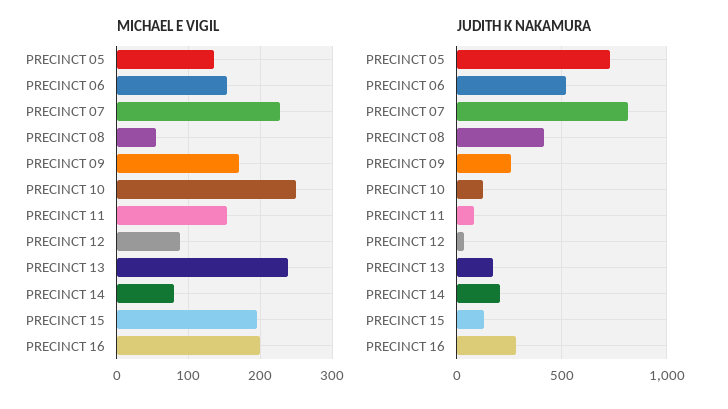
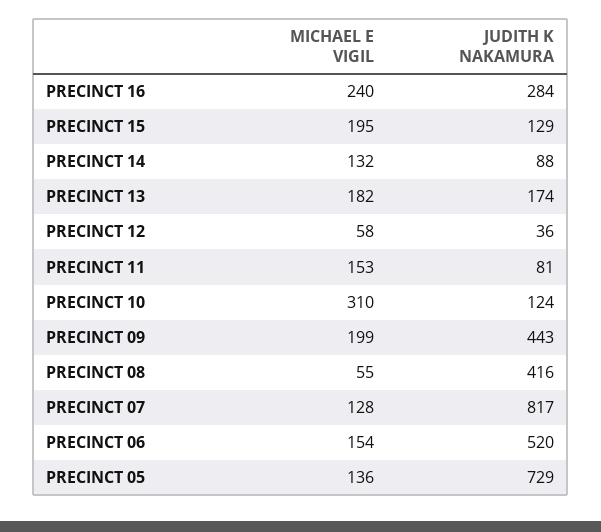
  {
    "MICHAEL E VIGIL": {
      "PRECINCT 05": 136,
      "PRECINCT 06": 154,
-     "PRECINCT 07": 230,
+     "PRECINCT 07": 128,
      "PRECINCT 08": 55,
-     "PRECINCT 09": 170,
+     "PRECINCT 09": 199,
-     "PRECINCT 10": 250,
+     "PRECINCT 10": 310,
      "PRECINCT 11": 153,
-     "PRECINCT 12": 90,
+     "PRECINCT 12": 58,
-     "PRECINCT 13": 240,
+     "PRECINCT 13": 182,
-     "PRECINCT 14": 80,
+     "PRECINCT 14": 132,
      "PRECINCT 15": 195,
-     "PRECINCT 16": 200
+     "PRECINCT 16": 240
    },
    "JUDITH K NAKAMURA": {
      "PRECINCT 05": 729,
      "PRECINCT 06": 520,
      "PRECINCT 07": 817,
      "PRECINCT 08": 416,
-     "PRECINCT 09": 250,
+     "PRECINCT 09": 443,
      "PRECINCT 10": 124,
      "PRECINCT 11": 81,
      "PRECINCT 12": 36,
      "PRECINCT 13": 174,
-     "PRECINCT 14": 200,
+     "PRECINCT 14": 88,
      "PRECINCT 15": 129,
      "PRECINCT 16": 284
    }
  }

